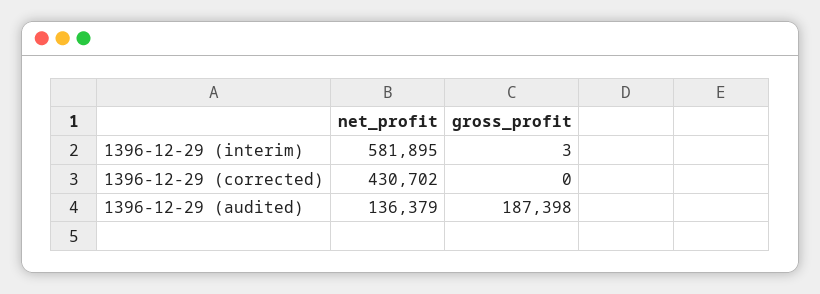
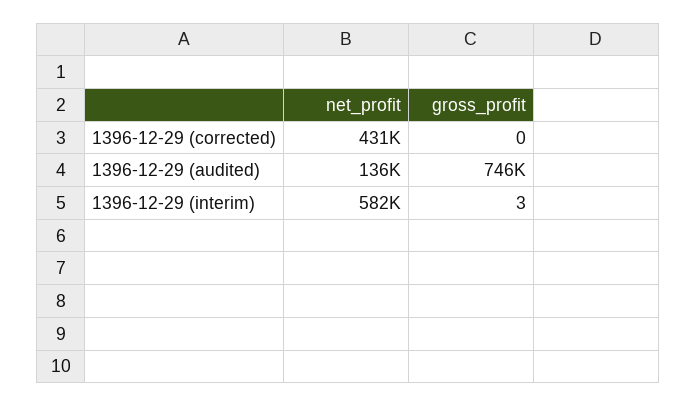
  {
    "net_profit": {
      "1396-12-29 (interim)": 581895,
      "1396-12-29 (corrected)": 430702,
      "1396-12-29 (audited)": 136379
    },
    "gross_profit": {
      "1396-12-29 (interim)": 3,
      "1396-12-29 (corrected)": 0,
-     "1396-12-29 (audited)": 187398
+     "1396-12-29 (audited)": 746000
    }
  }

